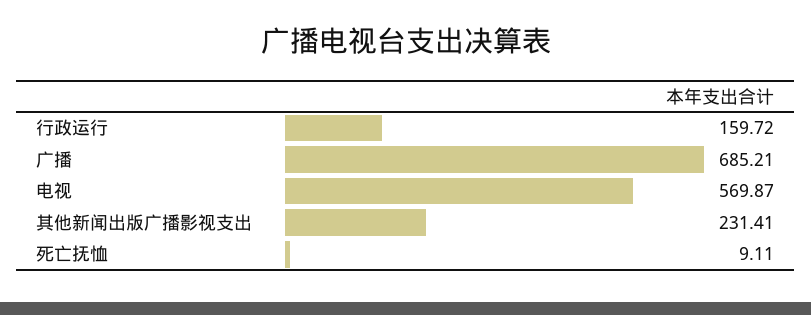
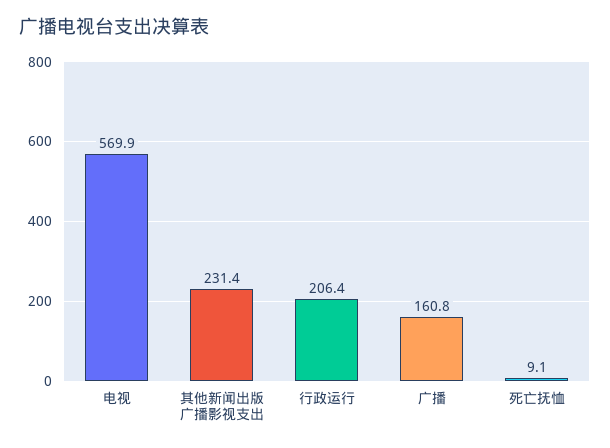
  {
-   "行政运行": 159.72,
+   "行政运行": 206.4,
-   "广播": 685.21,
+   "广播": 160.8,
    "电视": 569.87,
    "其他新闻出版广播影视支出": 231.41,
    "死亡抚恤": 9.11
  }

